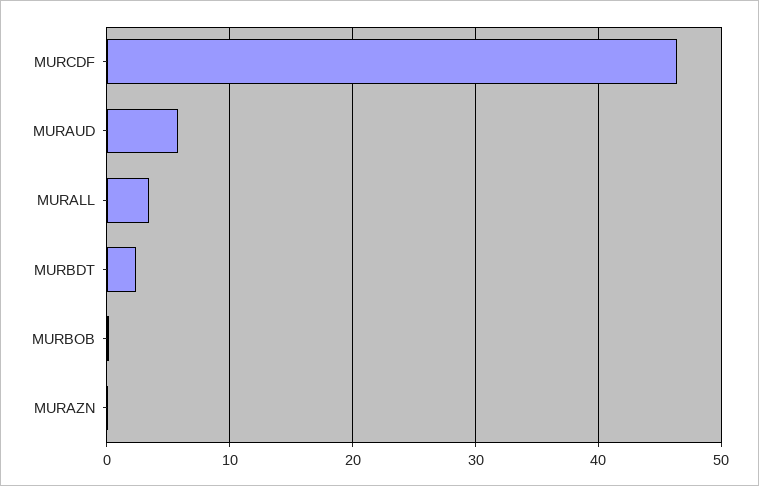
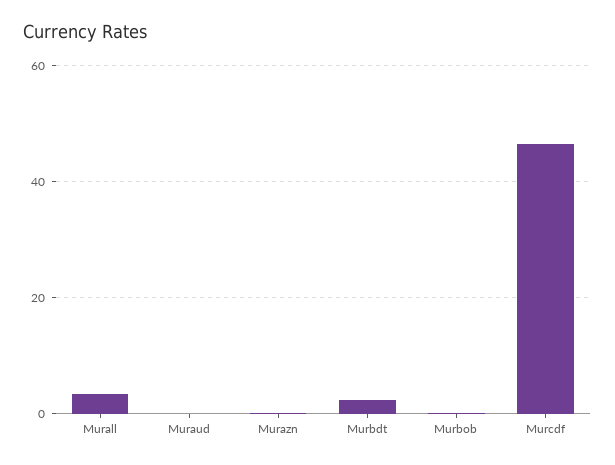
  {
    "MURCDF": 46,
-   "MURAUD": 6,
+   "MURAUD": 0,
    "MURALL": 3,
    "MURBDT": 2,
    "MURBOB": 0,
    "MURAZN": 0
  }

